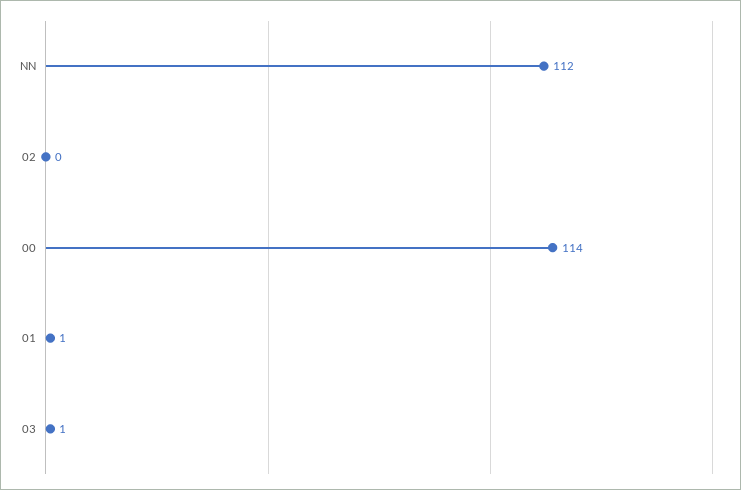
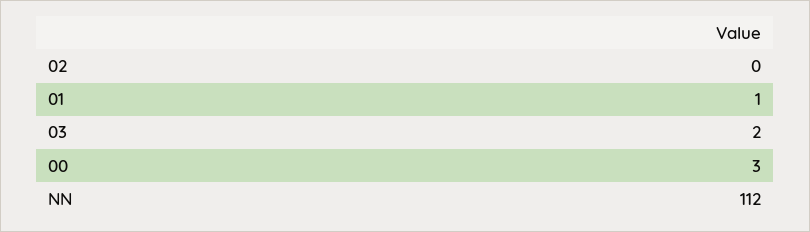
  {
    "NN": 112,
    "02": 0,
-   "00": 114,
+   "00": 3,
    "01": 1,
-   "03": 1
+   "03": 2
  }

